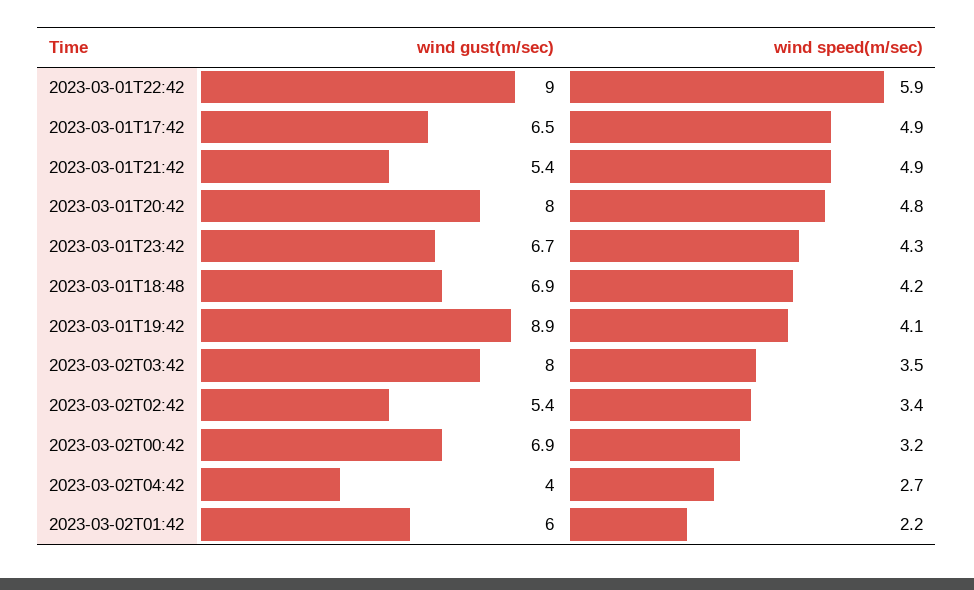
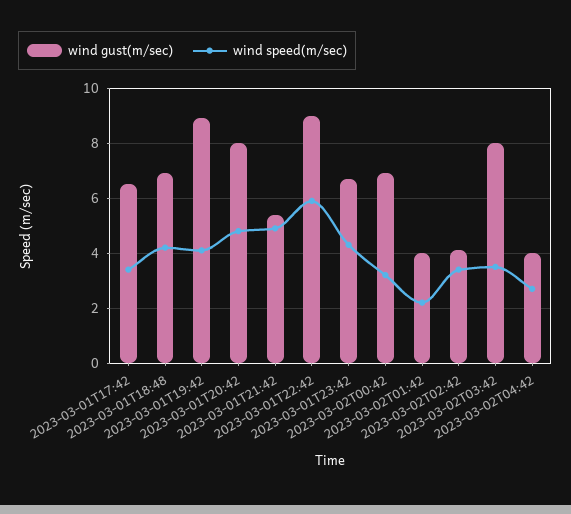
  {
    "wind gust(m/sec)": {
      "2023-03-01T22:42": 9,
      "2023-03-01T17:42": 6.5,
      "2023-03-01T21:42": 5.4,
      "2023-03-01T20:42": 8,
      "2023-03-01T23:42": 6.7,
      "2023-03-01T18:48": 6.9,
      "2023-03-01T19:42": 8.9,
      "2023-03-02T03:42": 8,
-     "2023-03-02T02:42": 5.4,
+     "2023-03-02T02:42": 4,
      "2023-03-02T00:42": 6.9,
      "2023-03-02T04:42": 4,
-     "2023-03-02T01:42": 6
+     "2023-03-02T01:42": 4
    },
    "wind speed(m/sec)": {
      "2023-03-01T22:42": 5.9,
-     "2023-03-01T17:42": 4.9,
+     "2023-03-01T17:42": 3.5,
      "2023-03-01T21:42": 4.9,
      "2023-03-01T20:42": 4.8,
      "2023-03-01T23:42": 4.3,
      "2023-03-01T18:48": 4.2,
      "2023-03-01T19:42": 4.1,
      "2023-03-02T03:42": 3.5,
      "2023-03-02T02:42": 3.4,
      "2023-03-02T00:42": 3.2,
      "2023-03-02T04:42": 2.7,
      "2023-03-02T01:42": 2.2
    }
  }

